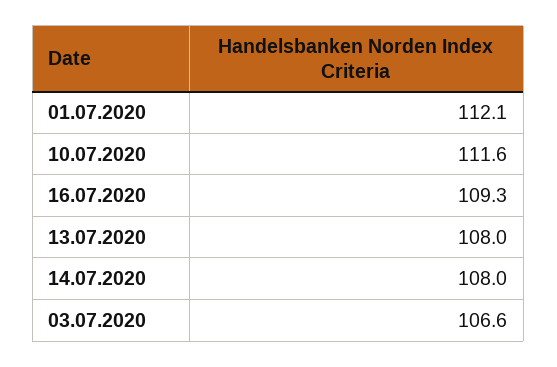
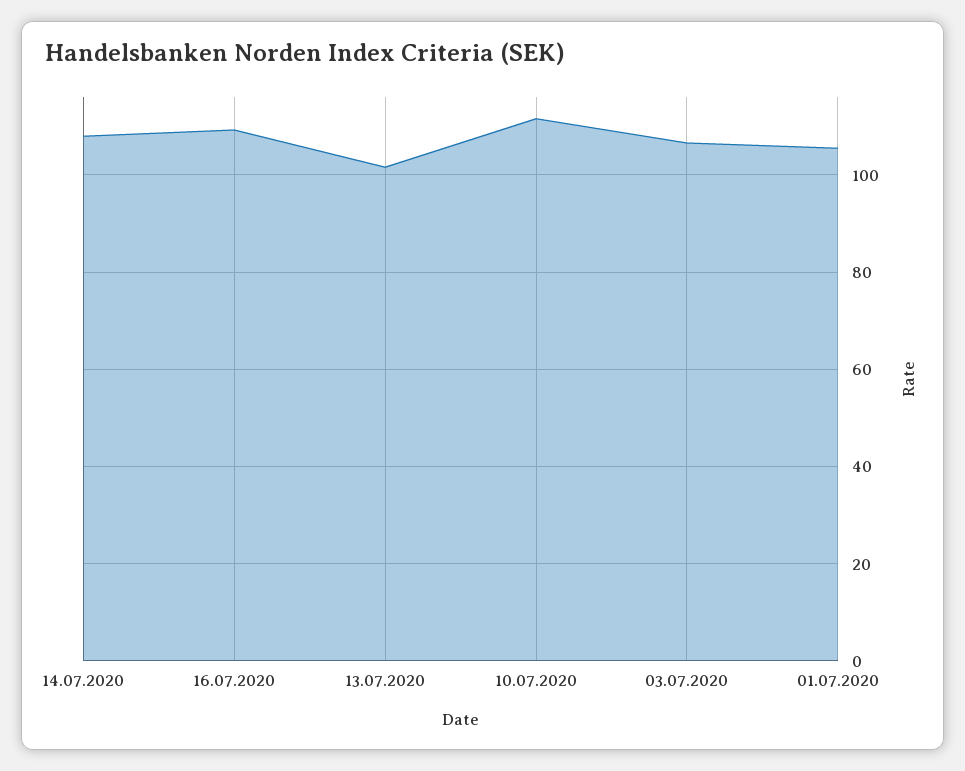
  {
-   "01.07.2020": 112.1,
+   "01.07.2020": 106,
    "10.07.2020": 111.6,
    "16.07.2020": 109.3,
-   "13.07.2020": 108,
+   "13.07.2020": 102,
    "14.07.2020": 108,
    "03.07.2020": 106.6
  }

